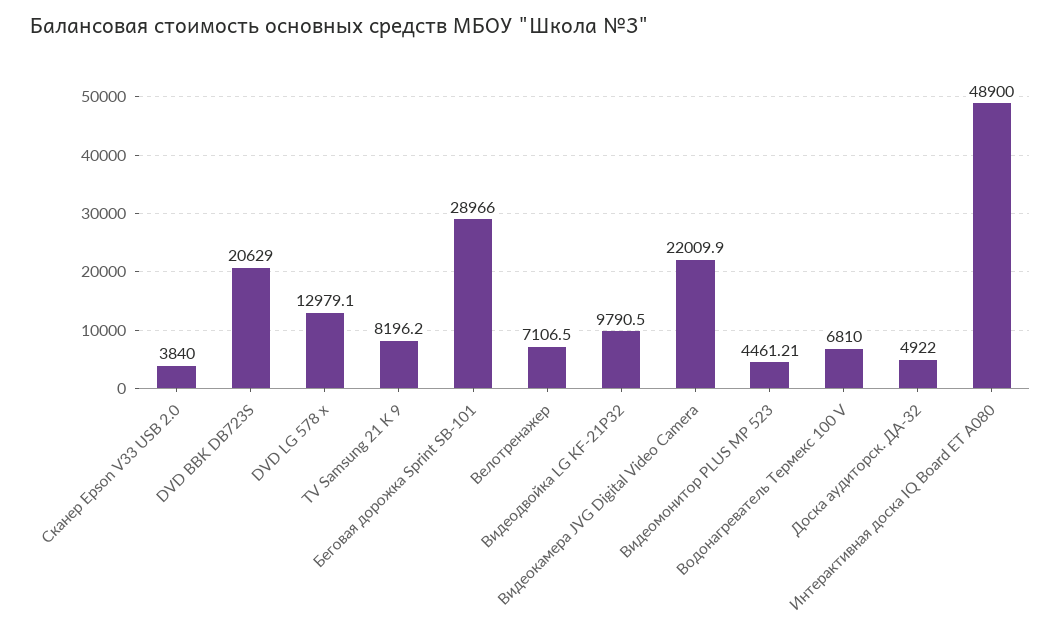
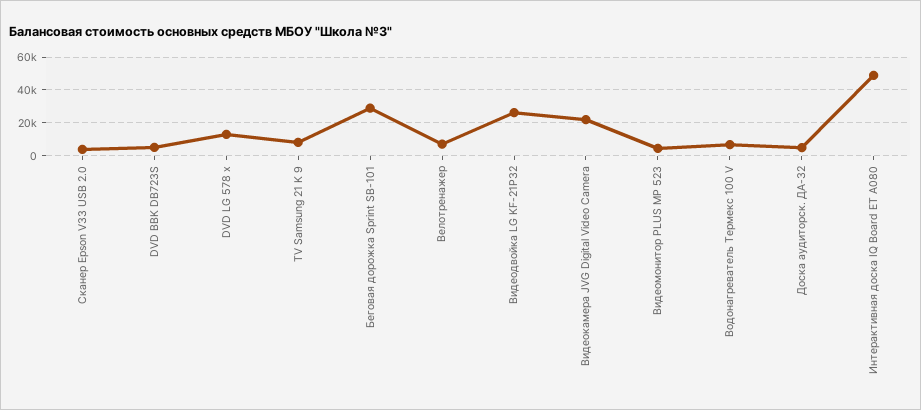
  {
    "Cканер Epson V33 USB 2.0": 3840,
-   "DVD BBK DB723S": 20629,
+   "DVD BBK DB723S": 5000,
    "DVD LG 578 х": 12979.1,
    "TV Samsung 21 K 9": 8196.2,
    "Беговая дорожка Sprint SB-101": 28966,
    "Велотренажер": 7106.5,
-   "Видеодвойка LG KF-21P32": 9790.5,
+   "Видеодвойка LG KF-21P32": 25000,
    "Видеокамера JVG Digital Video Camera": 22009.9,
    "Видеомонитор PLUS MP 523": 4461.21,
    "Водонагреватель Термекс 100 V": 6810,
    "Доска аудиторск. ДА-32": 4922,
    "Интерактивная доска IQ Board ET A080": 48900
  }

